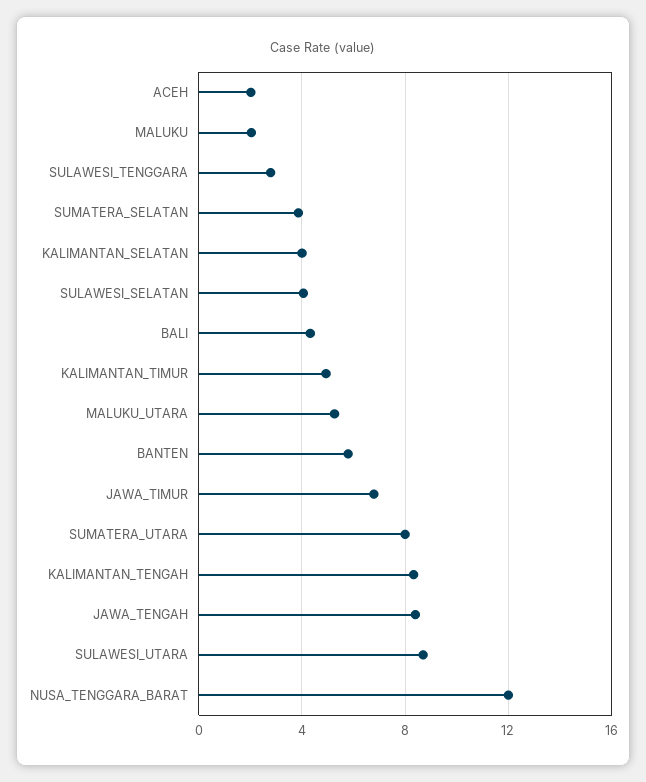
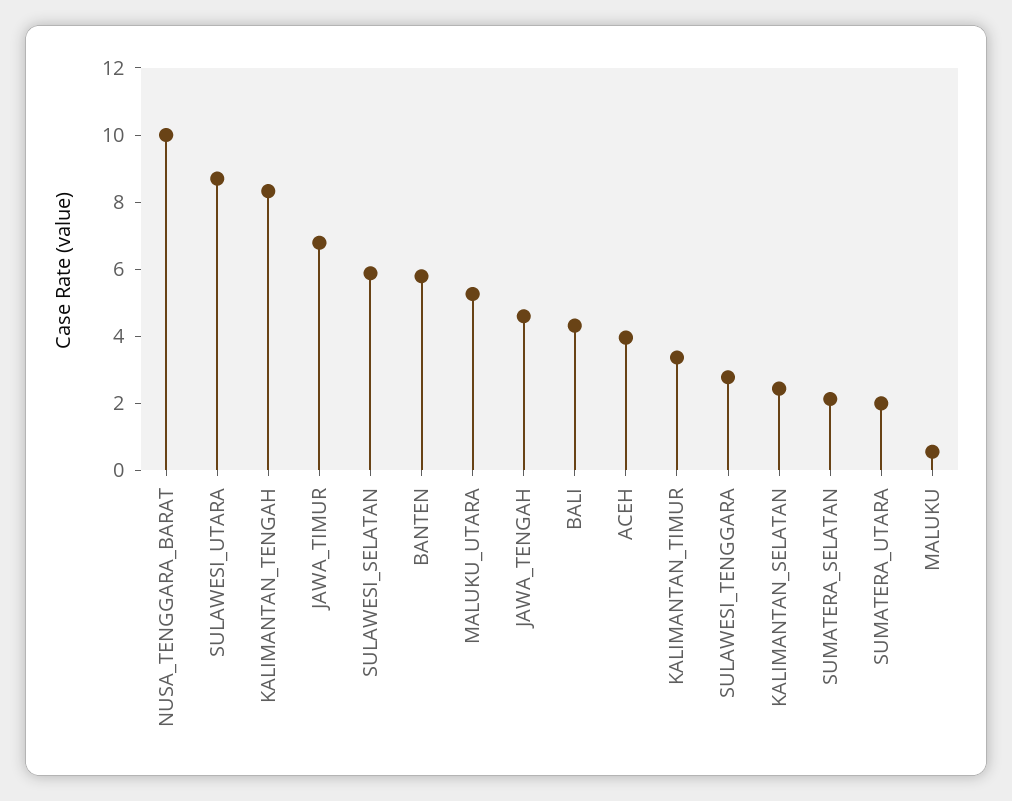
  {
-   "ACEH": 2,
+   "ACEH": 4,
-   "MALUKU": 2,
+   "MALUKU": 0.5,
    "SULAWESI_TENGGARA": 3,
-   "SUMATERA_SELATAN": 4,
+   "SUMATERA_SELATAN": 2,
-   "KALIMANTAN_SELATAN": 4,
+   "KALIMANTAN_SELATAN": 2.5,
-   "SULAWESI_SELATAN": 4,
+   "SULAWESI_SELATAN": 6,
    "BALI": 4.5,
-   "KALIMANTAN_TIMUR": 5,
+   "KALIMANTAN_TIMUR": 3.5,
    "MALUKU_UTARA": 5.5,
    "BANTEN": 6,
    "JAWA_TIMUR": 7,
-   "SUMATERA_UTARA": 8,
+   "SUMATERA_UTARA": 2,
    "KALIMANTAN_TENGAH": 8.5,
-   "JAWA_TENGAH": 8.5,
+   "JAWA_TENGAH": 4.5,
    "SULAWESI_UTARA": 8.5,
-   "NUSA_TENGGARA_BARAT": 12
+   "NUSA_TENGGARA_BARAT": 10
  }

